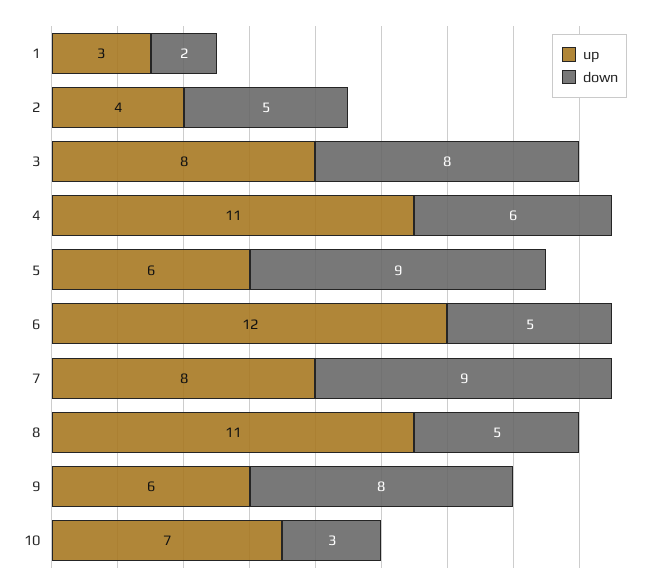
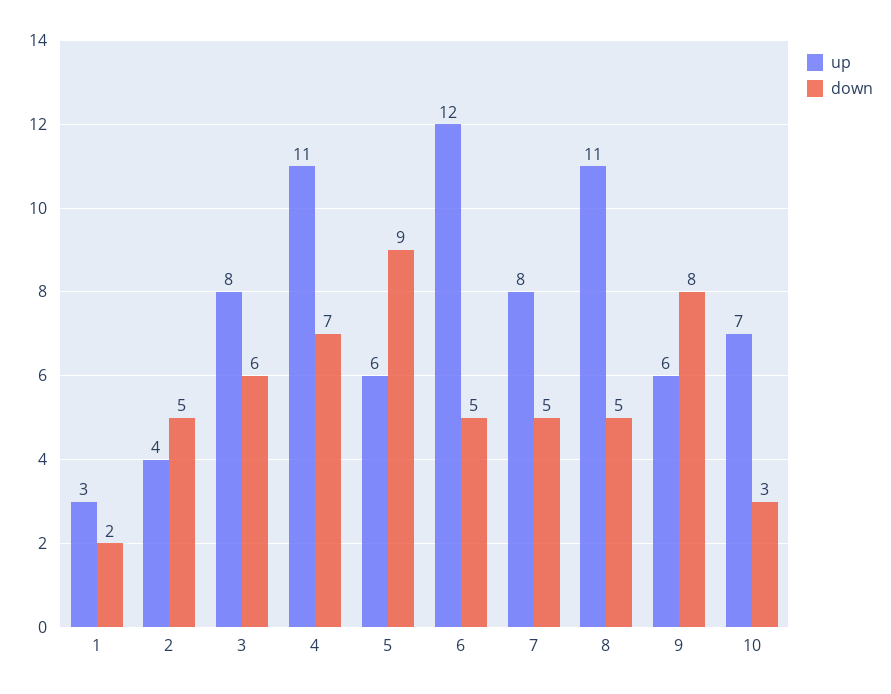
  {
    "up": {
      "1": 3,
      "2": 4,
      "3": 8,
      "4": 11,
      "5": 6,
      "6": 12,
      "7": 8,
      "8": 11,
      "9": 6,
      "10": 7
    },
    "down": {
      "1": 2,
      "2": 5,
-     "3": 8,
+     "3": 6,
-     "4": 6,
+     "4": 7,
      "5": 9,
      "6": 5,
-     "7": 9,
+     "7": 5,
      "8": 5,
      "9": 8,
      "10": 3
    }
  }

